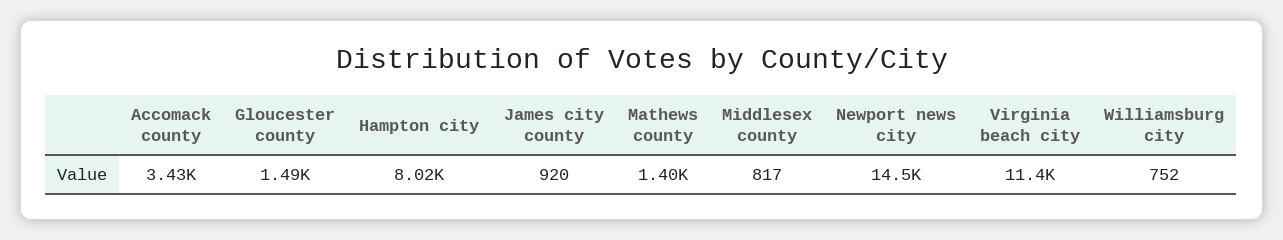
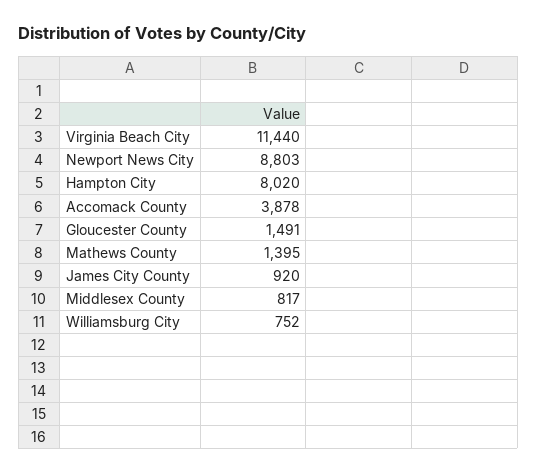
  {
-   "Accomack county": 3430,
+   "Accomack county": 3878,
    "Gloucester county": 1491,
    "Hampton city": 8020,
    "James city county": 920,
    "Mathews county": 1395,
    "Middlesex county": 817,
-   "Newport news city": 14500,
+   "Newport news city": 8803,
    "Virginia beach city": 11440,
    "Williamsburg city": 752
  }

